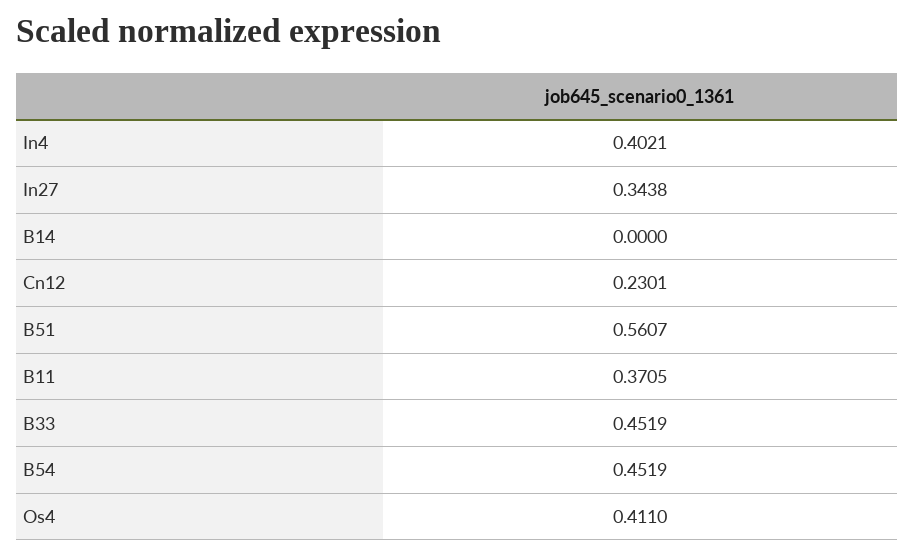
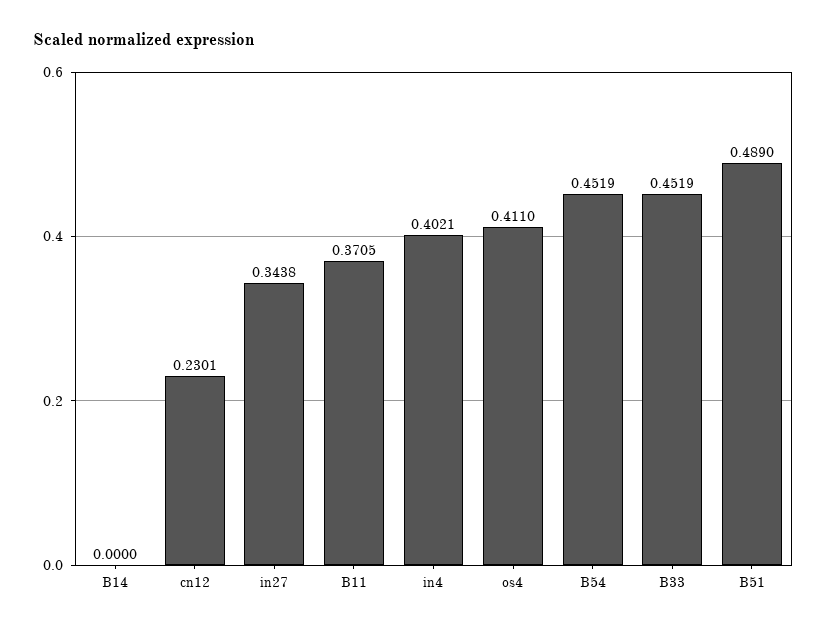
  {
    "In4": 0.4021,
    "In27": 0.3438,
    "B14": 0,
    "Cn12": 0.2301,
-   "B51": 0.5607,
+   "B51": 0.489,
    "B11": 0.3705,
    "B33": 0.4519,
    "B54": 0.4519,
    "Os4": 0.411
  }

